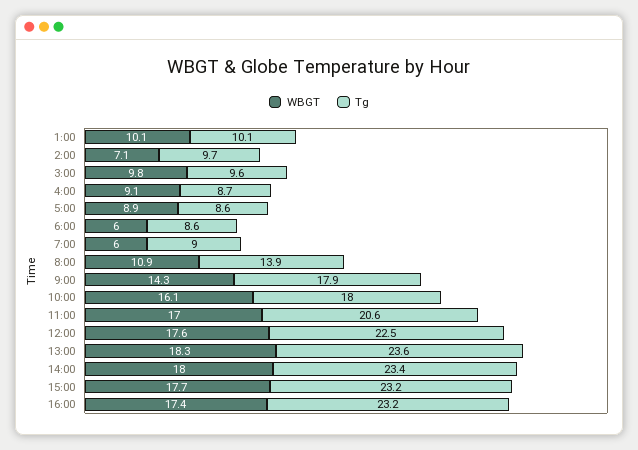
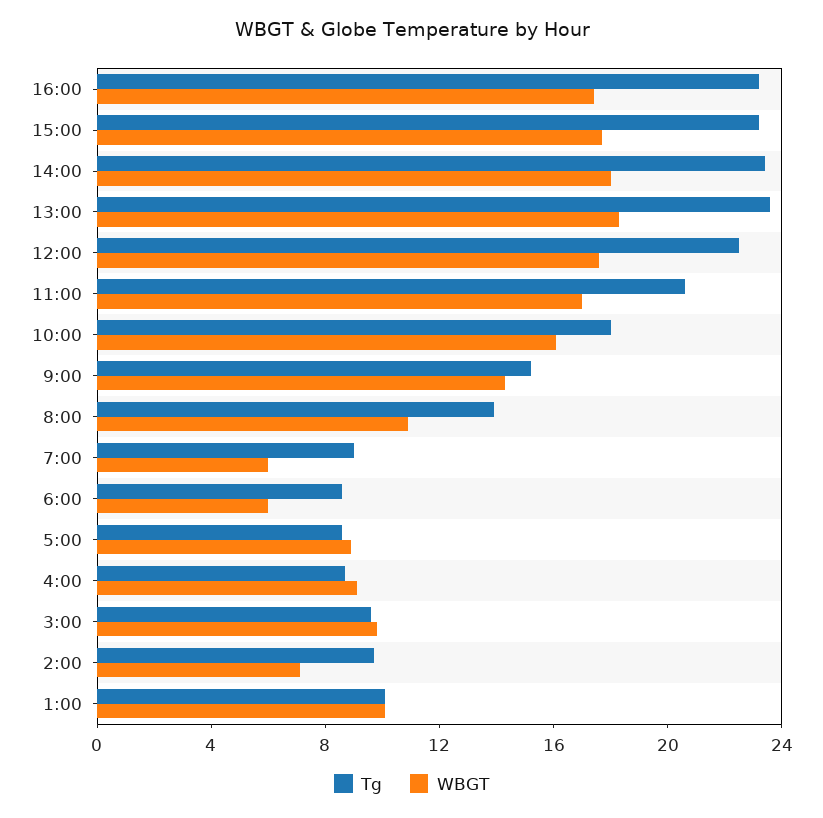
  {
    "WBGT": {
      "1:00": 10.1,
      "2:00": 7.1,
      "3:00": 9.8,
      "4:00": 9.1,
      "5:00": 8.9,
      "6:00": 6,
      "7:00": 6,
      "8:00": 10.9,
      "9:00": 14.3,
      "10:00": 16.1,
      "11:00": 17,
      "12:00": 17.6,
      "13:00": 18.3,
      "14:00": 18,
      "15:00": 17.7,
      "16:00": 17.4
    },
    "Tg": {
      "1:00": 10.1,
      "2:00": 9.7,
      "3:00": 9.6,
      "4:00": 8.7,
      "5:00": 8.6,
      "6:00": 8.6,
      "7:00": 9,
      "8:00": 13.9,
-     "9:00": 17.9,
+     "9:00": 15,
      "10:00": 18,
      "11:00": 20.6,
      "12:00": 22.5,
      "13:00": 23.6,
      "14:00": 23.4,
      "15:00": 23.2,
      "16:00": 23.2
    }
  }

